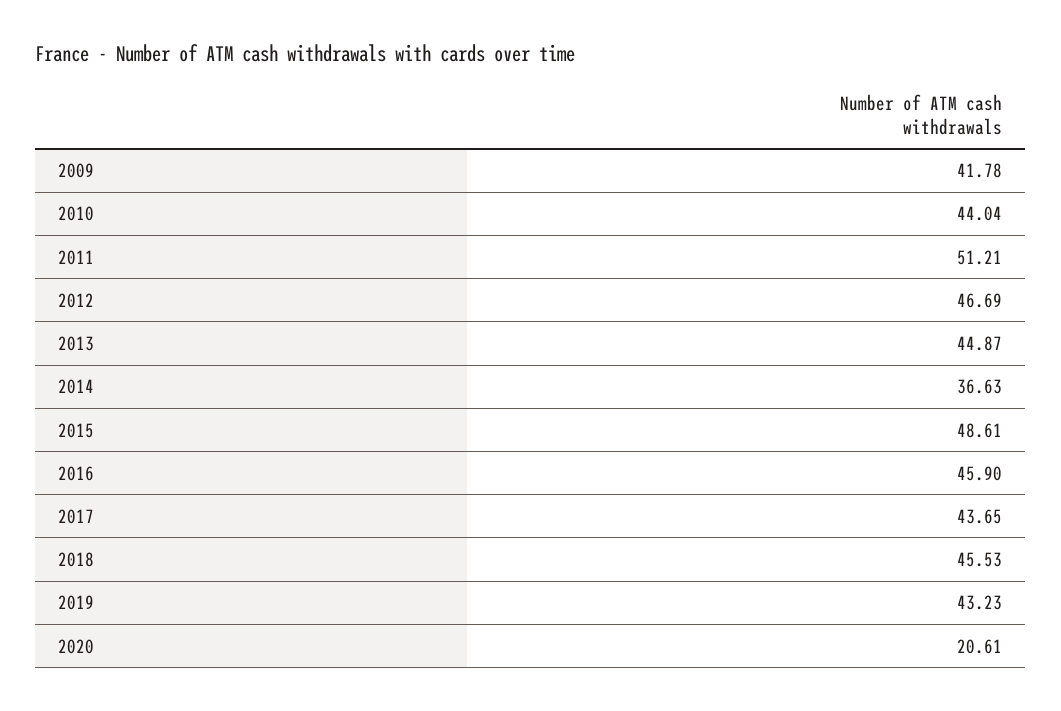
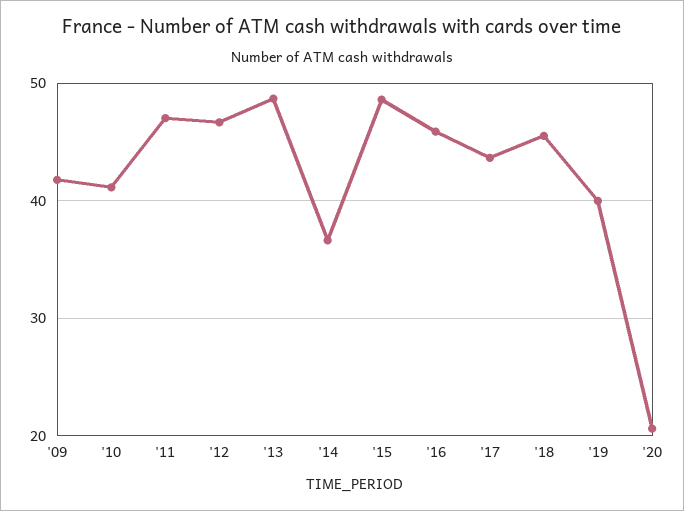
  {
    "2009": 41.78,
-   "2010": 44.04,
+   "2010": 41,
-   "2011": 51.21,
+   "2011": 47,
    "2012": 46.69,
-   "2013": 44.87,
+   "2013": 49,
    "2014": 36.63,
    "2015": 48.61,
    "2016": 45.9,
    "2017": 43.65,
    "2018": 45.53,
-   "2019": 43.23,
+   "2019": 40,
    "2020": 20.61
  }

